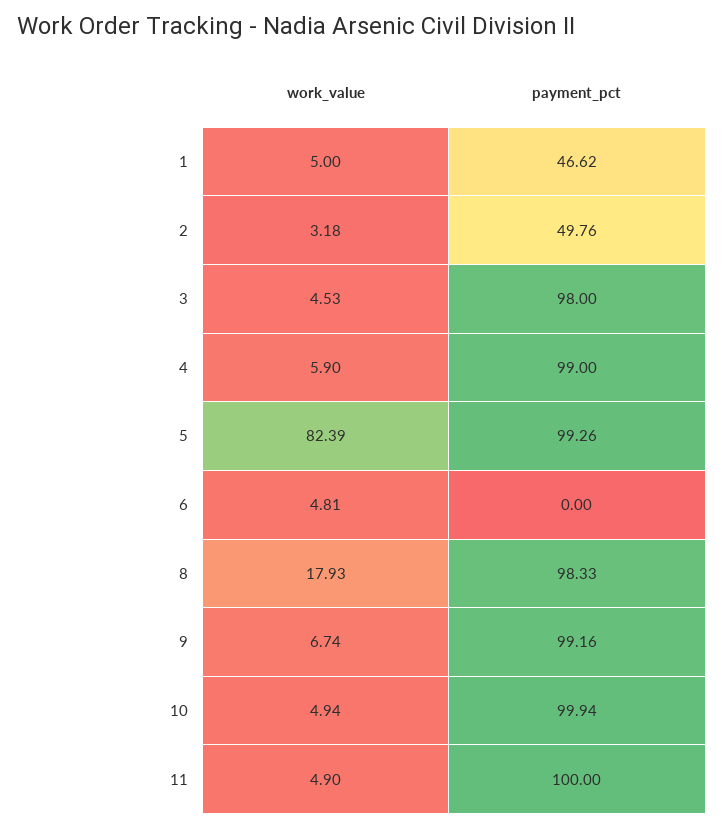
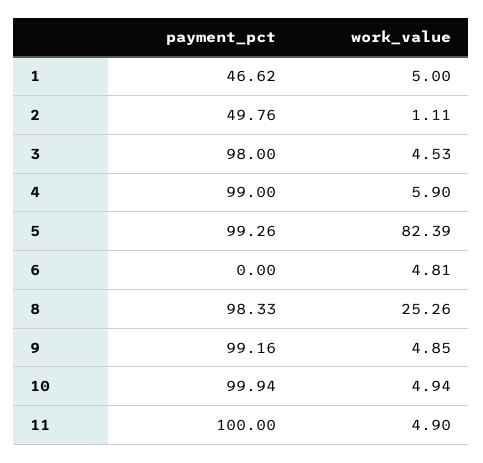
  {
    "work_value": {
      "1": 5,
-     "2": 3.18,
+     "2": 1.11,
      "3": 4.53,
      "4": 5.9,
      "5": 82.39,
      "6": 4.81,
-     "8": 17.93,
+     "8": 25.26,
-     "9": 6.74,
+     "9": 4.85,
      "10": 4.94,
      "11": 4.9
    },
    "payment_pct": {
      "1": 46.62,
      "2": 49.76,
      "3": 98,
      "4": 99,
      "5": 99.26,
      "6": 0,
      "8": 98.33,
      "9": 99.16,
      "10": 99.94,
      "11": 100
    }
  }

